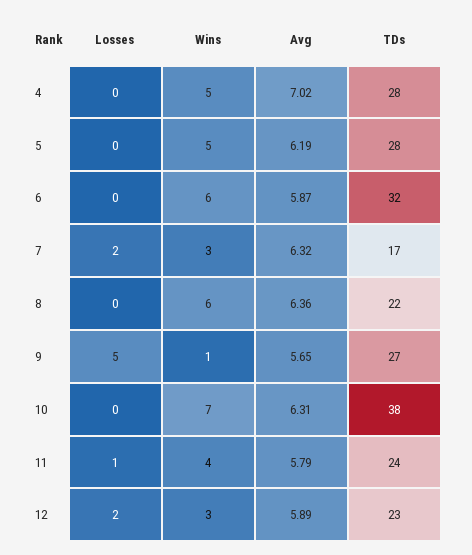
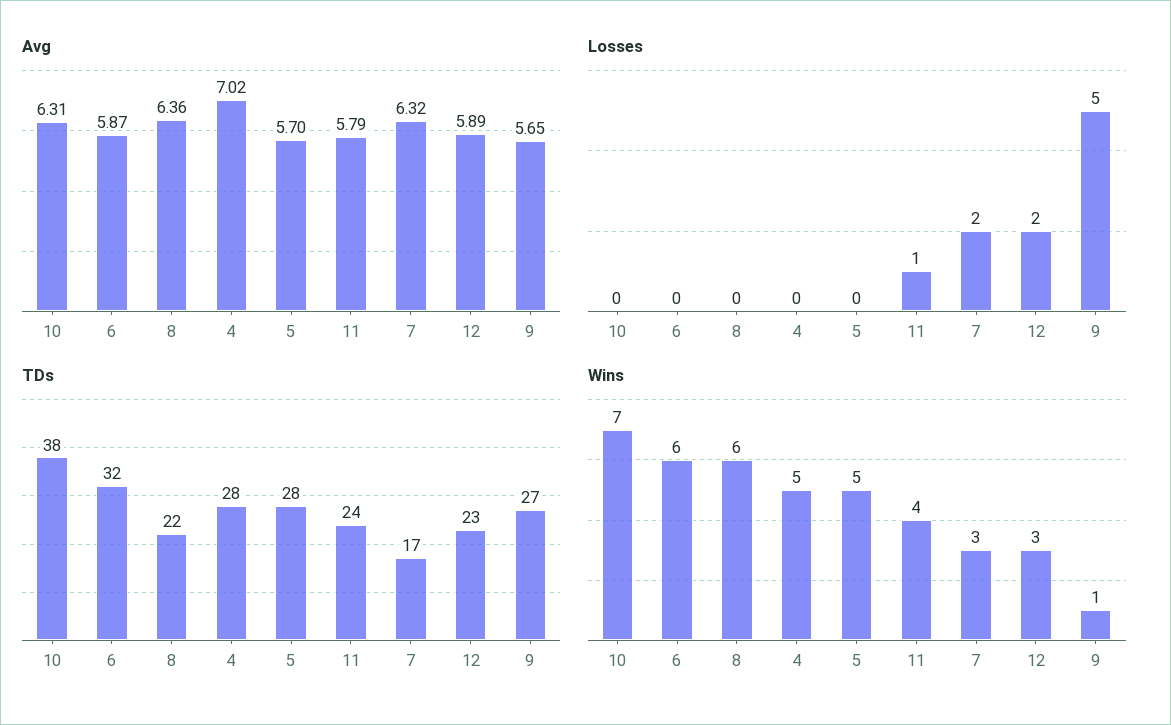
  {
    "Losses": {
      "4": 0,
      "5": 0,
      "6": 0,
      "7": 2,
      "8": 0,
      "9": 5,
      "10": 0,
      "11": 1,
      "12": 2
    },
    "Wins": {
      "4": 5,
      "5": 5,
      "6": 6,
      "7": 3,
      "8": 6,
      "9": 1,
      "10": 7,
      "11": 4,
      "12": 3
    },
    "Avg": {
      "4": 7.02,
-     "5": 6.19,
+     "5": 5.7,
      "6": 5.87,
      "7": 6.32,
      "8": 6.36,
      "9": 5.65,
      "10": 6.31,
      "11": 5.79,
      "12": 5.89
    },
    "TDs": {
      "4": 28,
      "5": 28,
      "6": 32,
      "7": 17,
      "8": 22,
      "9": 27,
      "10": 38,
      "11": 24,
      "12": 23
    }
  }

